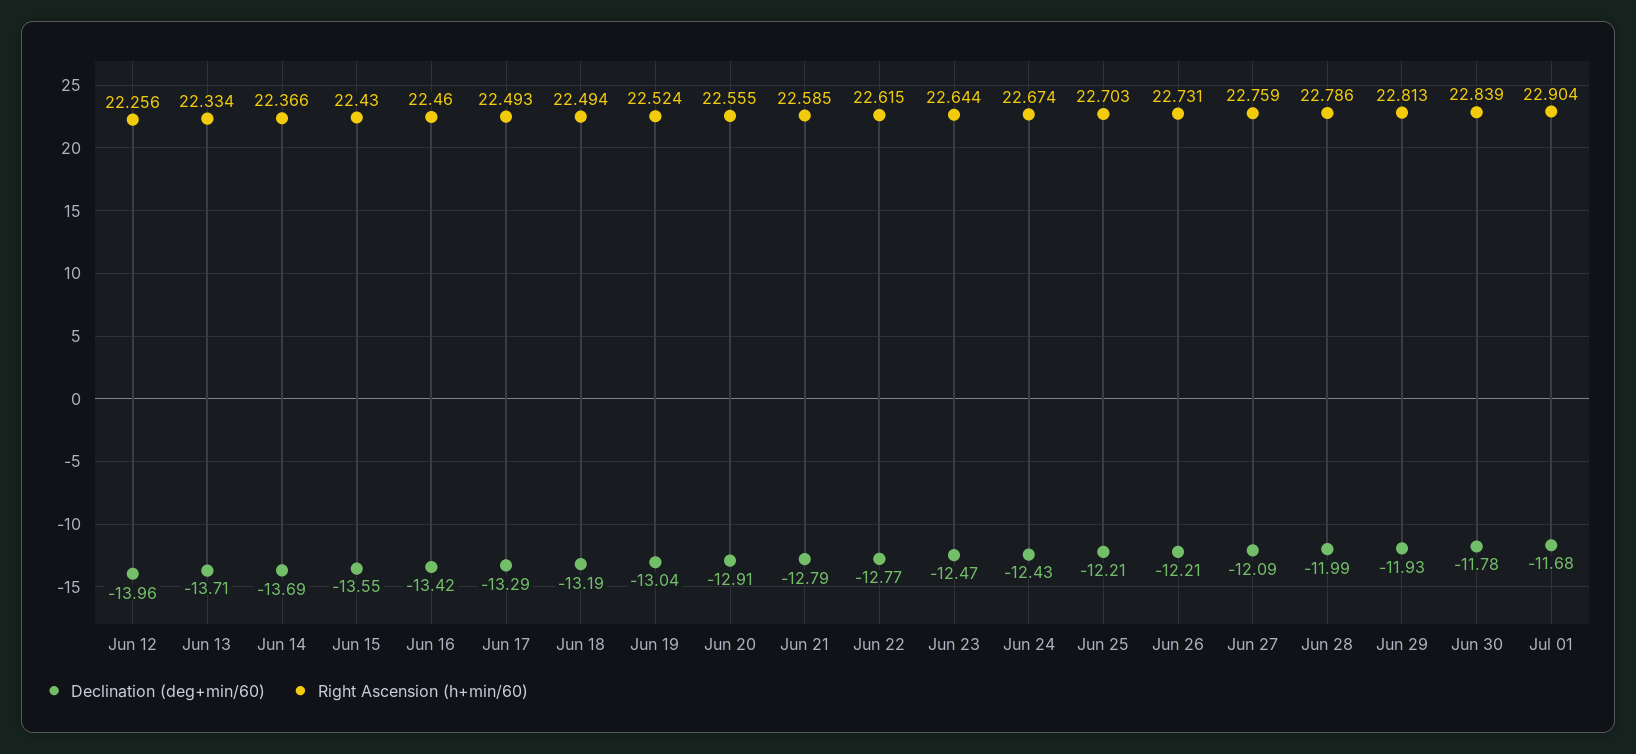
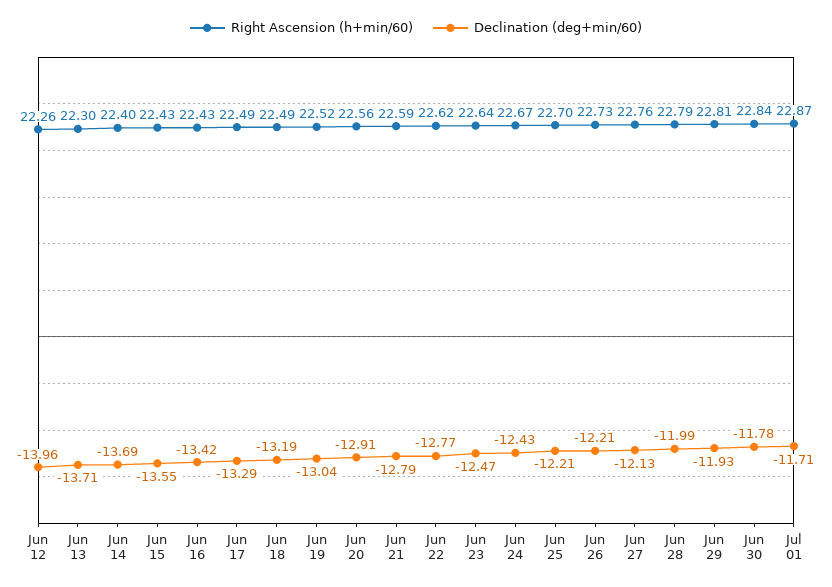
  {
    "Declination (deg+min/60)": {
      "Jun 12": -13.96,
      "Jun 13": -13.71,
      "Jun 14": -13.69,
      "Jun 15": -13.55,
      "Jun 16": -13.42,
      "Jun 17": -13.29,
      "Jun 18": -13.19,
      "Jun 19": -13.04,
      "Jun 20": -12.91,
      "Jun 21": -12.79,
      "Jun 22": -12.77,
      "Jun 23": -12.47,
      "Jun 24": -12.43,
      "Jun 25": -12.21,
      "Jun 26": -12.21,
-     "Jun 27": -12.09,
+     "Jun 27": -12.13,
      "Jun 28": -11.99,
      "Jun 29": -11.93,
      "Jun 30": -11.78,
-     "Jul 01": -11.68
+     "Jul 01": -11.71
    },
    "Right Ascension (h+min/60)": {
      "Jun 12": 22.256,
-     "Jun 13": 22.334,
+     "Jun 13": 22.3,
-     "Jun 14": 22.366,
+     "Jun 14": 22.4,
      "Jun 15": 22.43,
-     "Jun 16": 22.46,
+     "Jun 16": 22.43,
      "Jun 17": 22.493,
      "Jun 18": 22.494,
      "Jun 19": 22.524,
      "Jun 20": 22.555,
      "Jun 21": 22.585,
      "Jun 22": 22.615,
      "Jun 23": 22.644,
      "Jun 24": 22.674,
      "Jun 25": 22.703,
      "Jun 26": 22.731,
      "Jun 27": 22.759,
      "Jun 28": 22.786,
      "Jun 29": 22.813,
      "Jun 30": 22.839,
-     "Jul 01": 22.904
+     "Jul 01": 22.87
    }
  }

